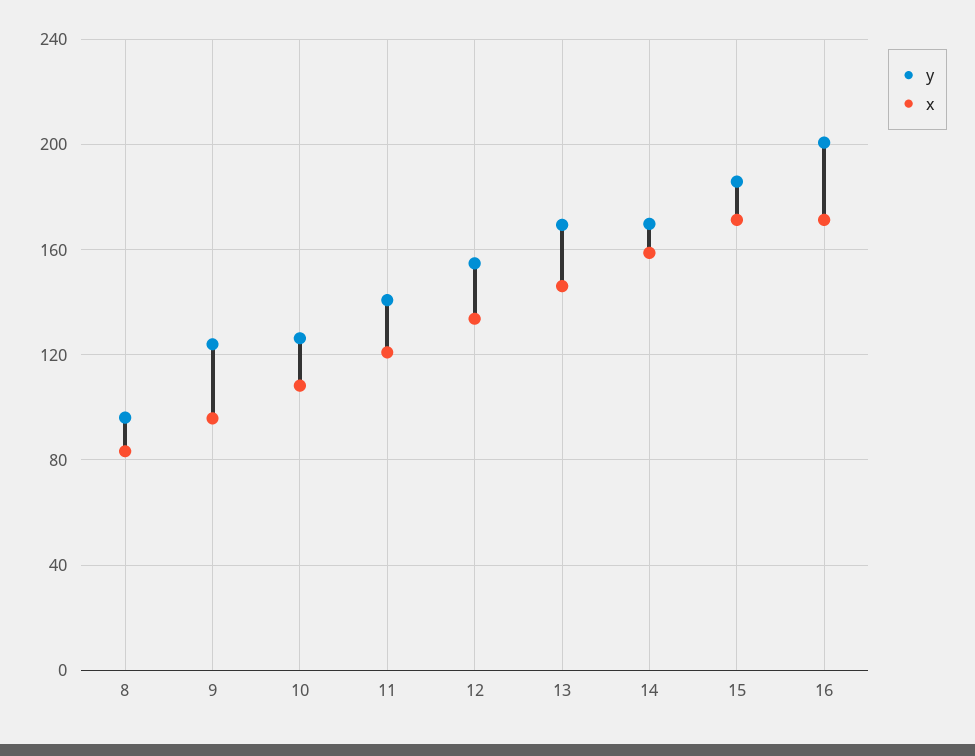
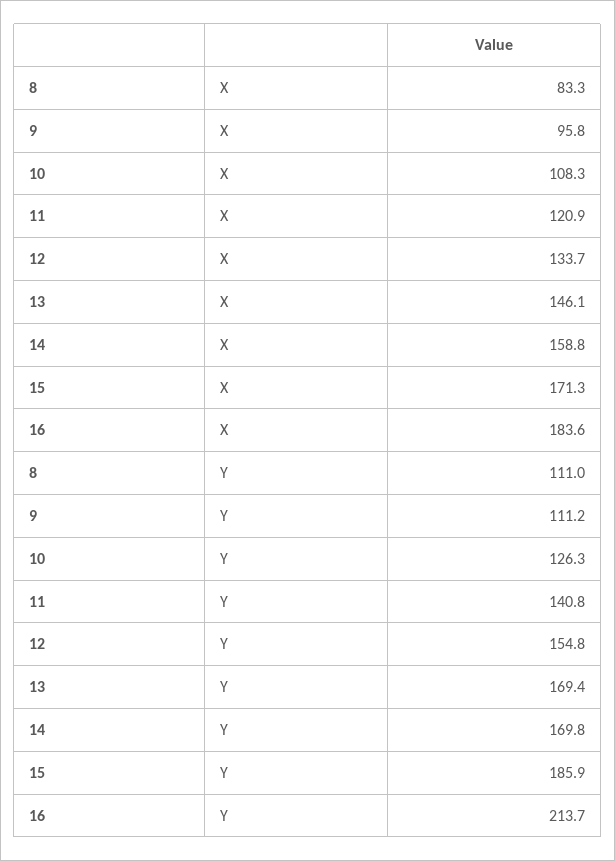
  {
    "y": {
-     "8": 95,
+     "8": 111,
-     "9": 125,
+     "9": 111.2,
      "10": 126.3,
      "11": 140.8,
      "12": 154.8,
      "13": 169.4,
      "14": 169.8,
      "15": 185.9,
-     "16": 200
+     "16": 213.7
    },
    "x": {
      "8": 83.3,
      "9": 95.8,
      "10": 108.3,
      "11": 120.9,
      "12": 133.7,
      "13": 146.1,
      "14": 158.8,
      "15": 171.3,
-     "16": 170
+     "16": 183.6
    }
  }

